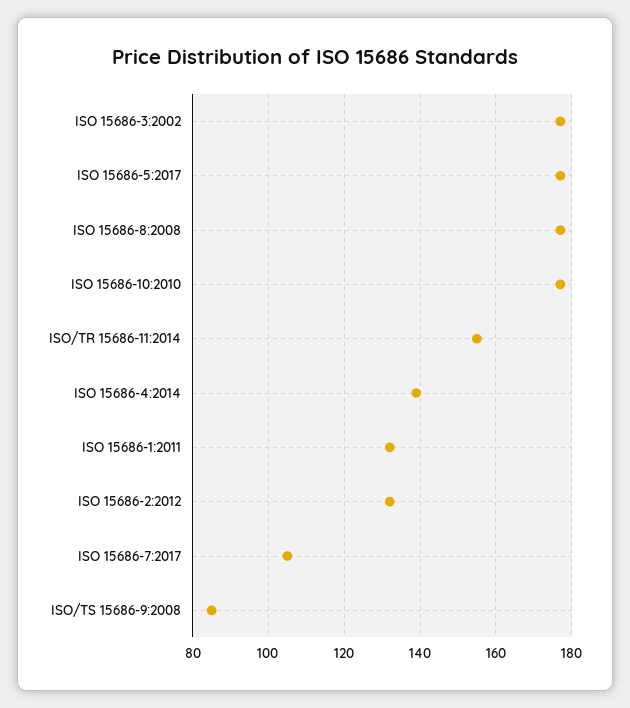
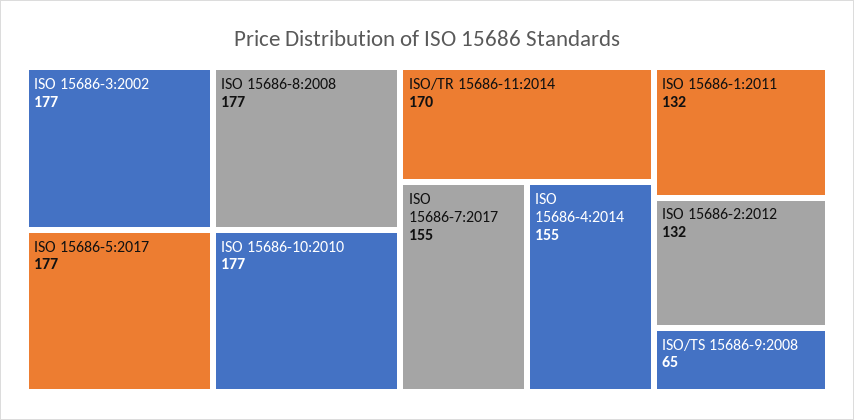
  {
    "ISO 15686-3:2002": 177,
    "ISO 15686-5:2017": 177,
    "ISO 15686-8:2008": 177,
    "ISO 15686-10:2010": 177,
-   "ISO/TR 15686-11:2014": 155,
+   "ISO/TR 15686-11:2014": 170,
-   "ISO 15686-4:2014": 140,
+   "ISO 15686-4:2014": 155,
    "ISO 15686-1:2011": 132,
    "ISO 15686-2:2012": 132,
-   "ISO 15686-7:2017": 105,
+   "ISO 15686-7:2017": 155,
-   "ISO/TS 15686-9:2008": 85
+   "ISO/TS 15686-9:2008": 65
  }

